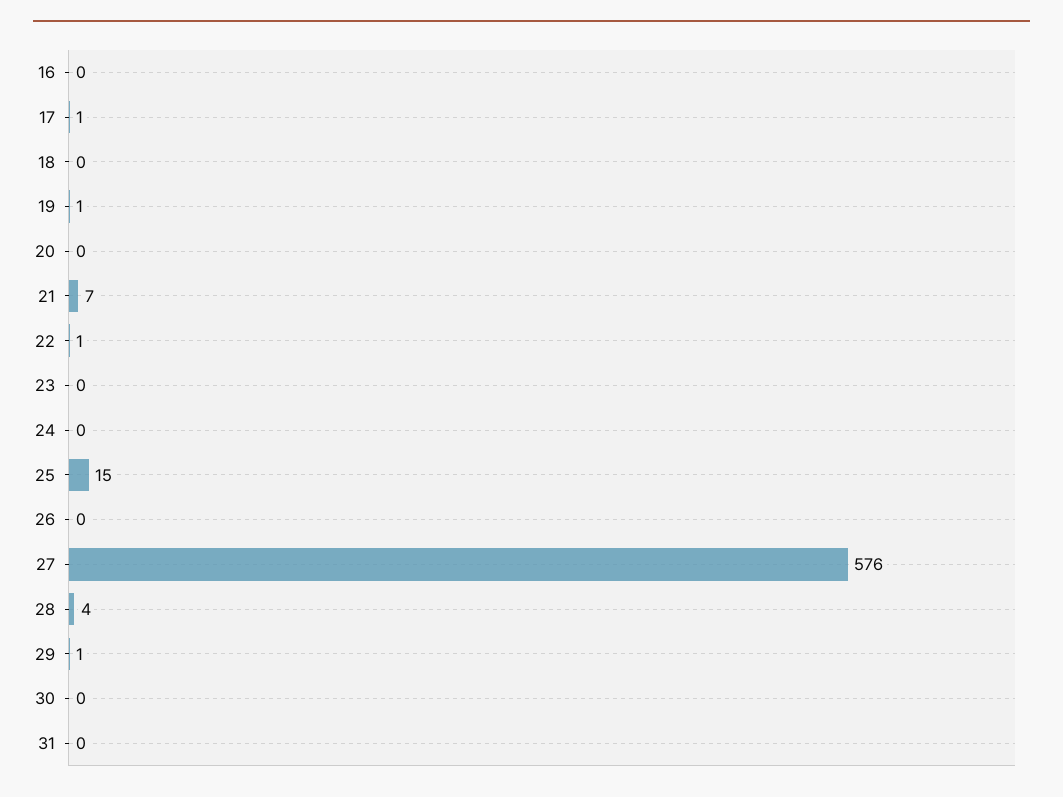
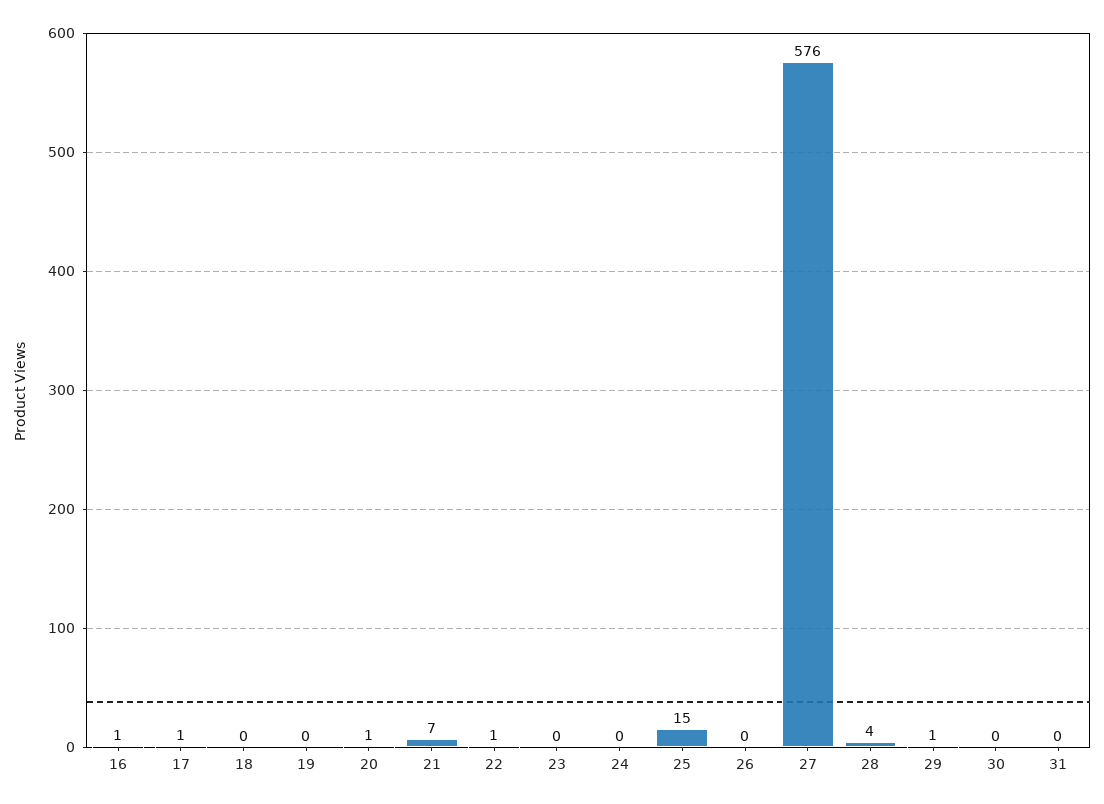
  {
-   "16": 0,
+   "16": 1,
    "17": 1,
    "18": 0,
-   "19": 1,
+   "19": 0,
-   "20": 0,
+   "20": 1,
    "21": 7,
    "22": 1,
    "23": 0,
    "24": 0,
    "25": 15,
    "26": 0,
    "27": 576,
    "28": 4,
    "29": 1,
    "30": 0,
    "31": 0
  }

